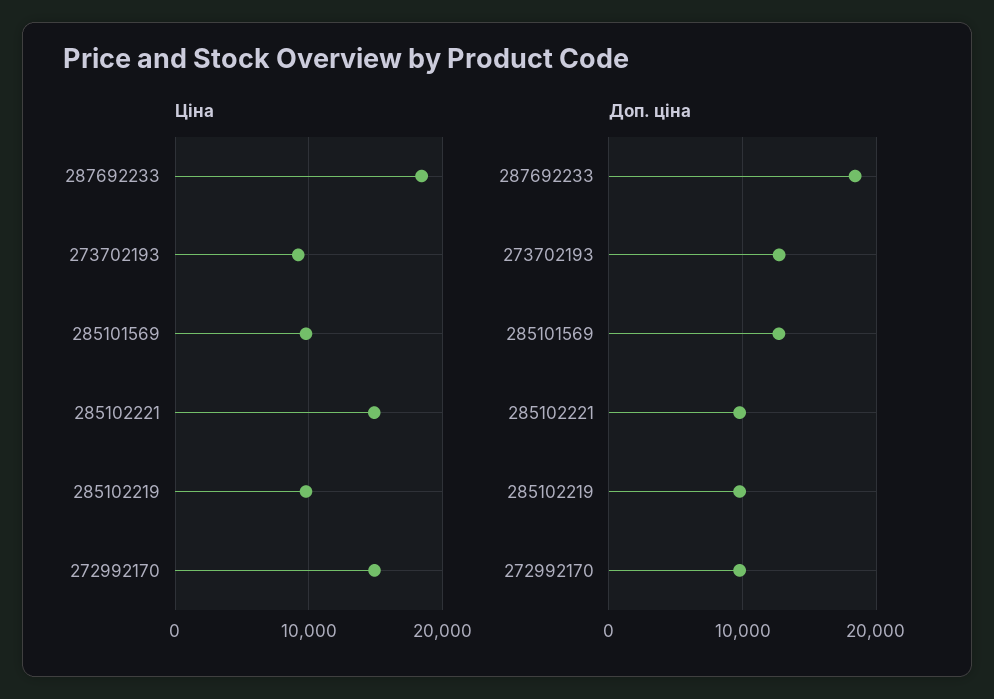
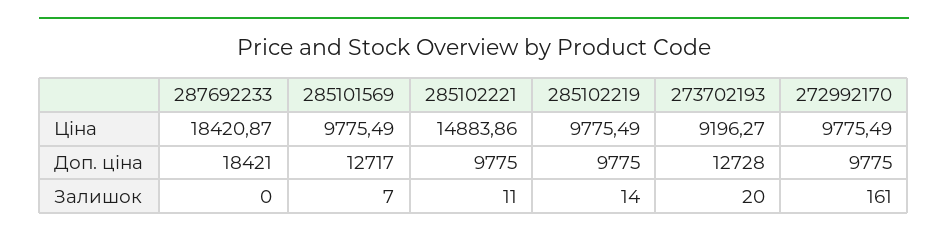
  {
    "Ціна": {
      "287692233": 18420.87,
      "273702193": 9196.27,
      "285101569": 9775.49,
      "285102221": 14883.86,
      "285102219": 9775.49,
-     "272992170": 15000
+     "272992170": 9775.49
    },
    "Доп. ціна": {
      "287692233": 18421,
      "273702193": 12728,
      "285101569": 12717,
      "285102221": 9775,
      "285102219": 9775,
      "272992170": 9775
-   }
+   },
+   "Залишок": {
+     "287692233": 0,
+     "285101569": 7,
+     "285102221": 11,
+     "285102219": 14,
+     "273702193": 20,
+     "272992170": 161
+   }
  }

